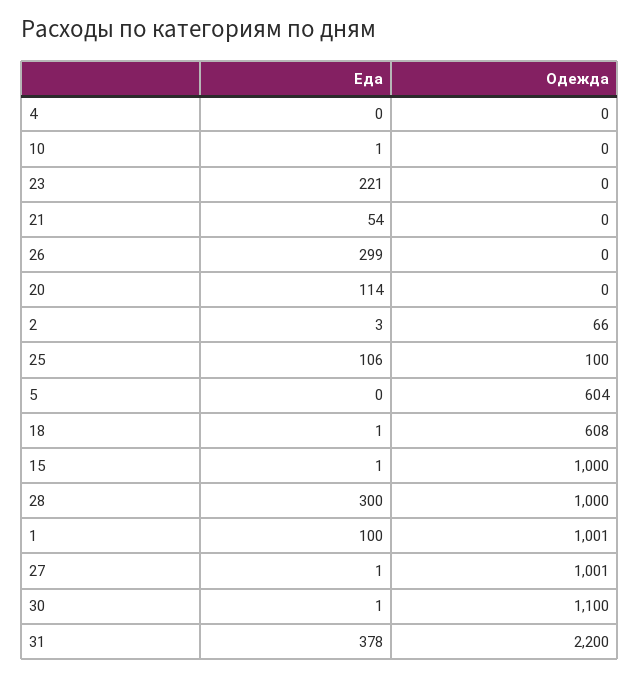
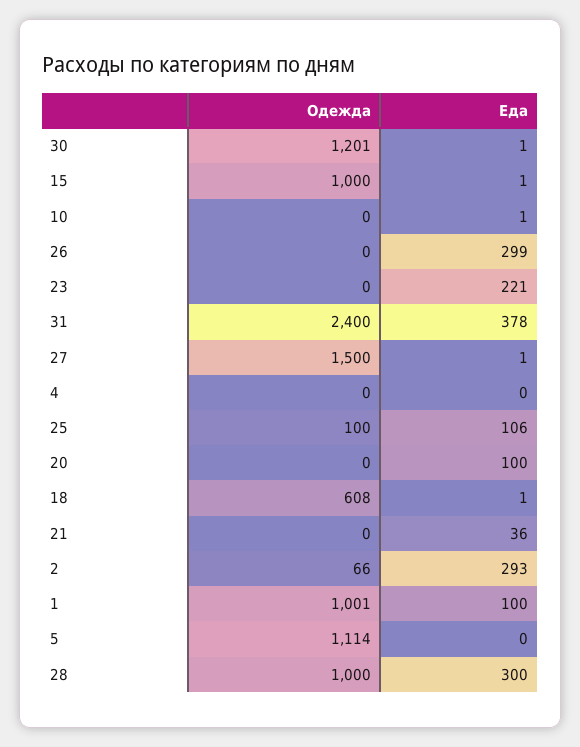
  {
    "Еда": {
      "4": 0,
      "10": 1,
      "23": 221,
-     "21": 54,
+     "21": 36,
      "26": 299,
-     "20": 114,
+     "20": 100,
-     "2": 3,
+     "2": 293,
      "25": 106,
      "5": 0,
      "18": 1,
      "15": 1,
      "28": 300,
      "1": 100,
      "27": 1,
      "30": 1,
      "31": 378
    },
    "Одежда": {
      "4": 0,
      "10": 0,
      "23": 0,
      "21": 0,
      "26": 0,
      "20": 0,
      "2": 66,
      "25": 100,
-     "5": 604,
+     "5": 1114,
      "18": 608,
      "15": 1000,
      "28": 1000,
      "1": 1001,
-     "27": 1001,
+     "27": 1500,
-     "30": 1100,
+     "30": 1201,
-     "31": 2200
+     "31": 2400
    }
  }

